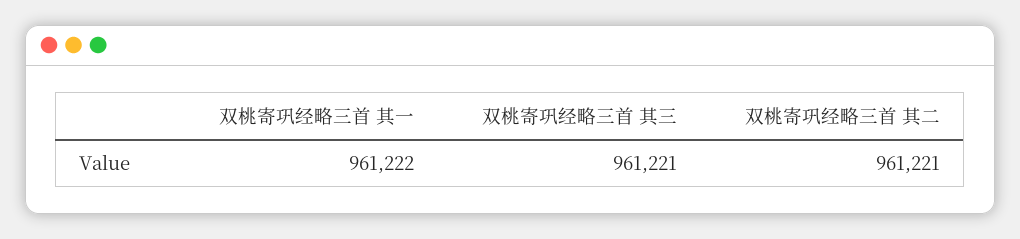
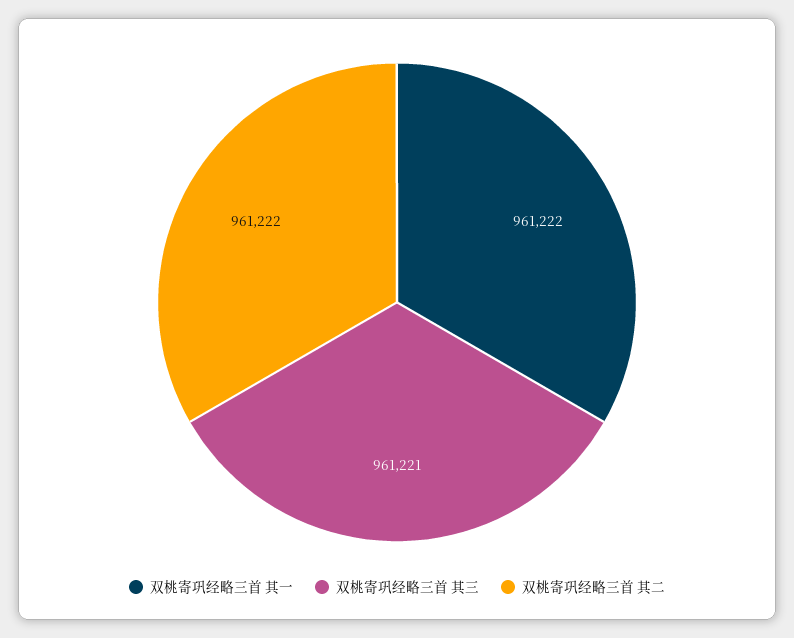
  {
    "双桃寄巩经略三首 其一": 961222,
    "双桃寄巩经略三首 其三": 961221,
-   "双桃寄巩经略三首 其二": 961221
+   "双桃寄巩经略三首 其二": 961222
  }

